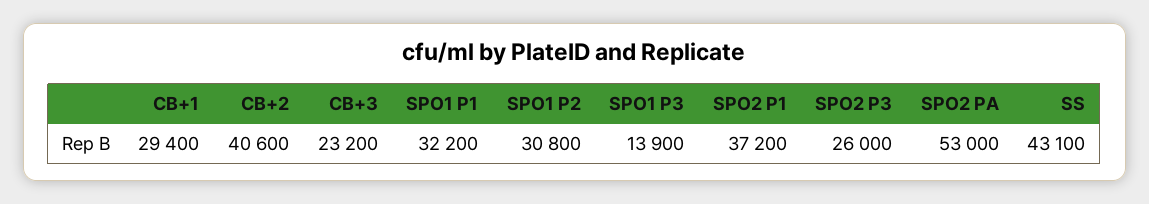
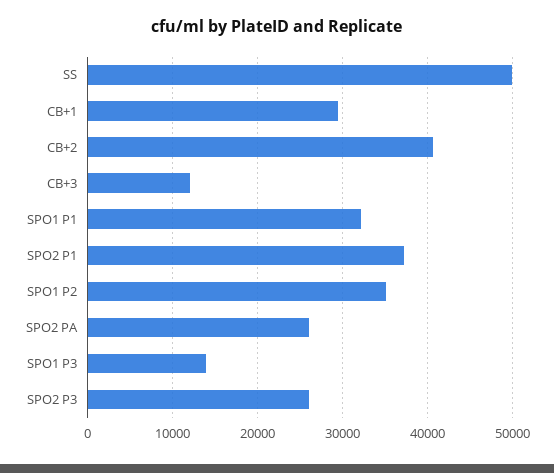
  {
    "CB+1": 29400,
    "CB+2": 40600,
-   "CB+3": 23200,
+   "CB+3": 12000,
    "SPO1 P1": 32200,
-   "SPO1 P2": 30800,
+   "SPO1 P2": 35000,
    "SPO1 P3": 13900,
    "SPO2 P1": 37200,
    "SPO2 P3": 26000,
-   "SPO2 PA": 53000,
+   "SPO2 PA": 26000,
-   "SS": 43100
+   "SS": 50000
  }

